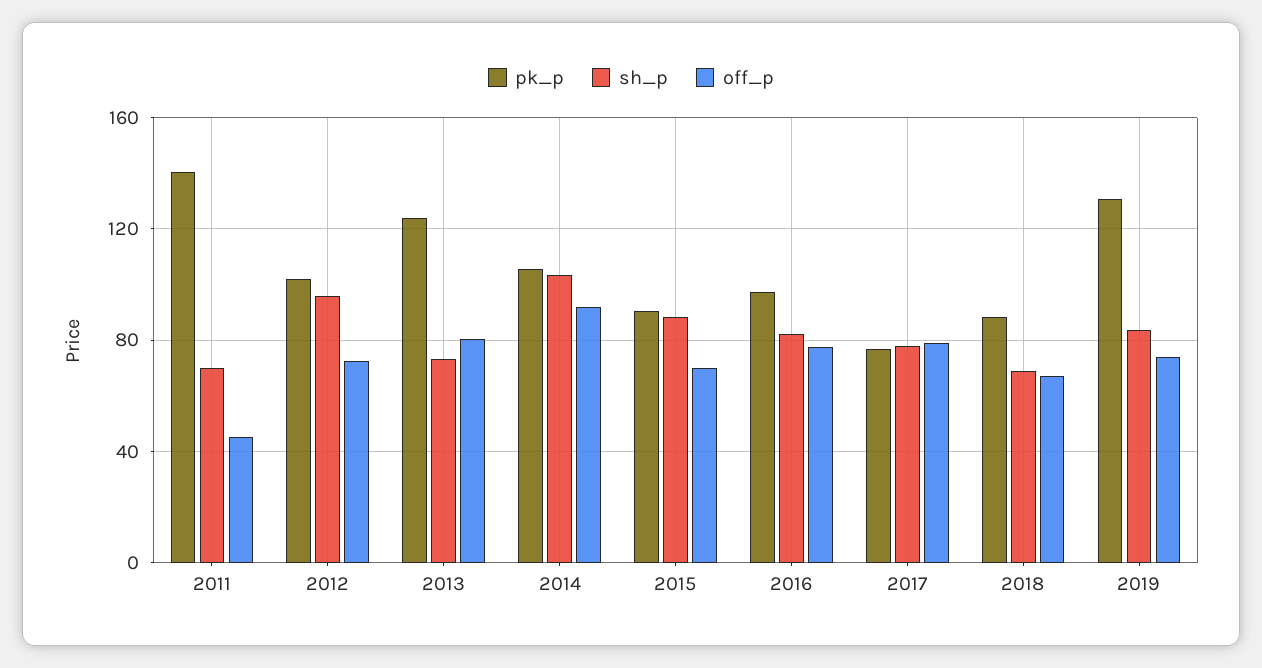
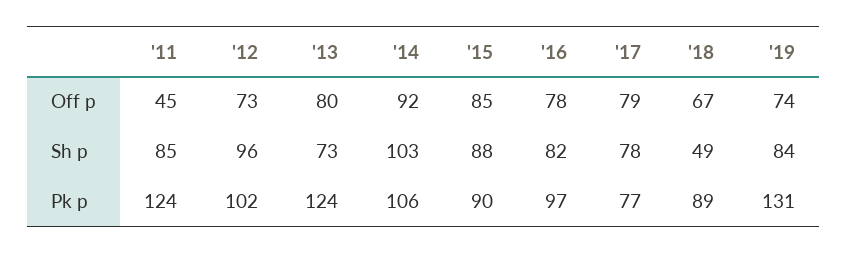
  {
    "pk_p": {
-     "2011": 140,
+     "2011": 124,
      "2012": 102,
      "2013": 124,
      "2014": 106,
      "2015": 90,
      "2016": 97,
      "2017": 77,
      "2018": 89,
      "2019": 131
    },
    "sh_p": {
-     "2011": 70,
+     "2011": 85,
      "2012": 96,
      "2013": 73,
      "2014": 103,
      "2015": 88,
      "2016": 82,
      "2017": 78,
-     "2018": 70,
+     "2018": 49,
      "2019": 84
    },
    "off_p": {
      "2011": 45,
      "2012": 73,
      "2013": 80,
      "2014": 92,
-     "2015": 70,
+     "2015": 85,
      "2016": 78,
      "2017": 79,
      "2018": 67,
      "2019": 74
    }
  }

